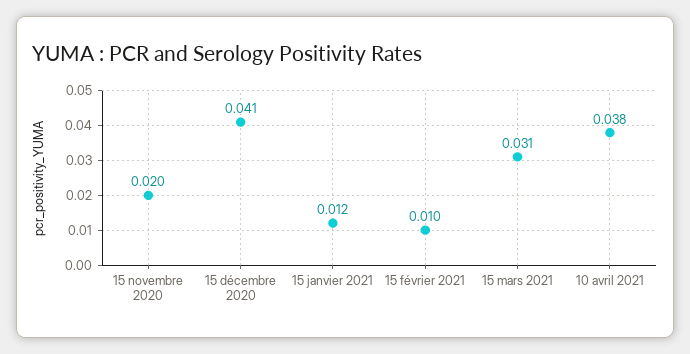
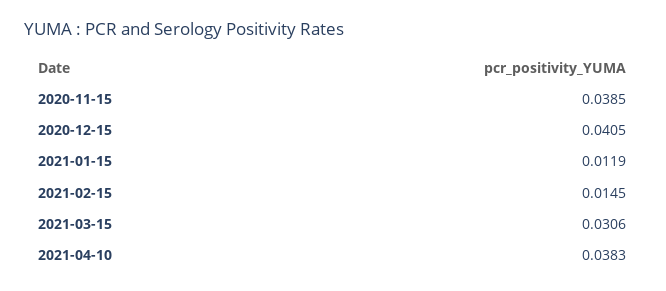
  {
-   "15 novembre 2020": 0.02,
+   "15 novembre 2020": 0.0385,
    "15 décembre 2020": 0.0405,
    "15 janvier 2021": 0.0119,
-   "15 février 2021": 0.01,
+   "15 février 2021": 0.0145,
    "15 mars 2021": 0.0306,
    "10 avril 2021": 0.0383
  }

